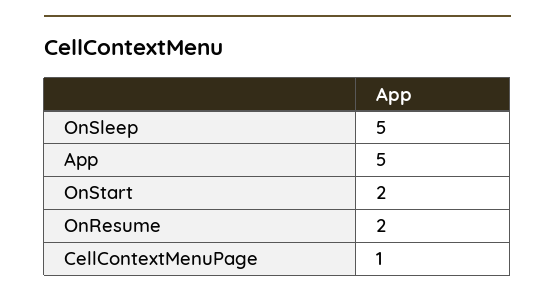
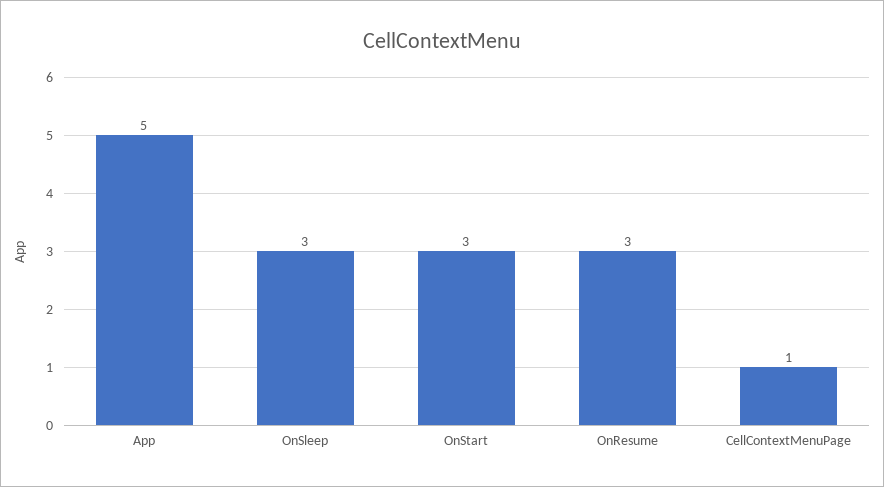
  {
-   "OnSleep": 5,
+   "OnSleep": 3,
    "App": 5,
-   "OnStart": 2,
+   "OnStart": 3,
-   "OnResume": 2,
+   "OnResume": 3,
    "CellContextMenuPage": 1
  }

